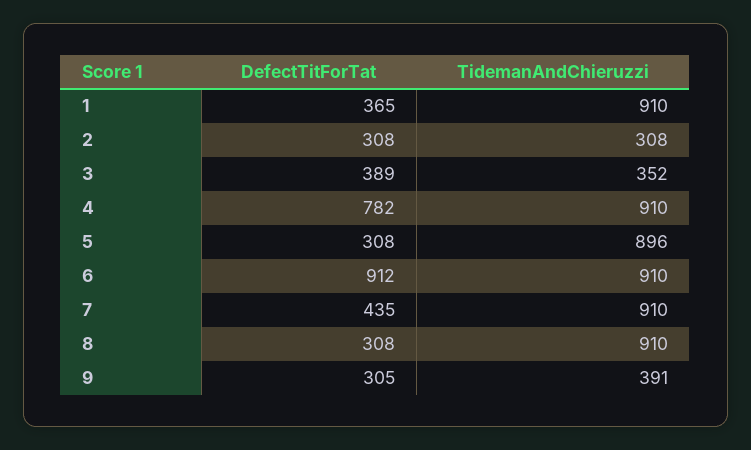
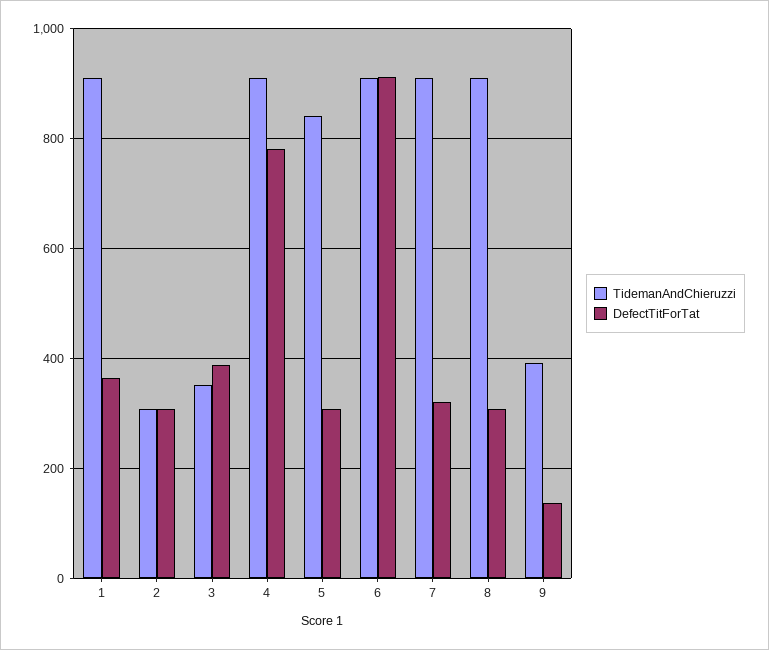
  {
    "DefectTitForTat": {
      "1": 365,
      "2": 308,
      "3": 389,
      "4": 782,
      "5": 308,
      "6": 912,
-     "7": 435,
+     "7": 320,
      "8": 308,
-     "9": 305
+     "9": 140
    },
    "TidemanAndChieruzzi": {
      "1": 910,
      "2": 308,
      "3": 352,
      "4": 910,
-     "5": 896,
+     "5": 840,
      "6": 910,
      "7": 910,
      "8": 910,
      "9": 391
    }
  }

